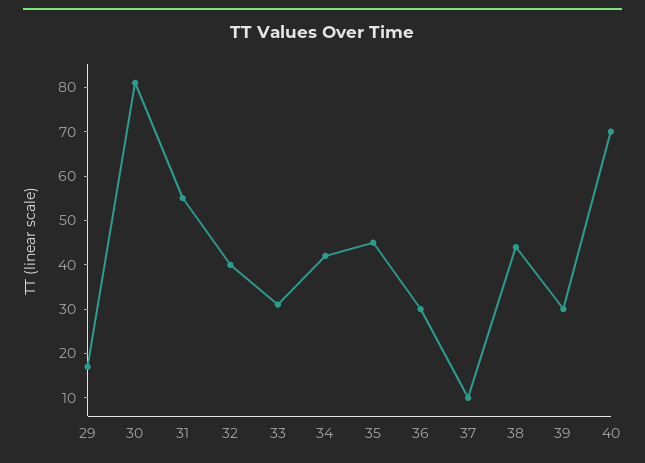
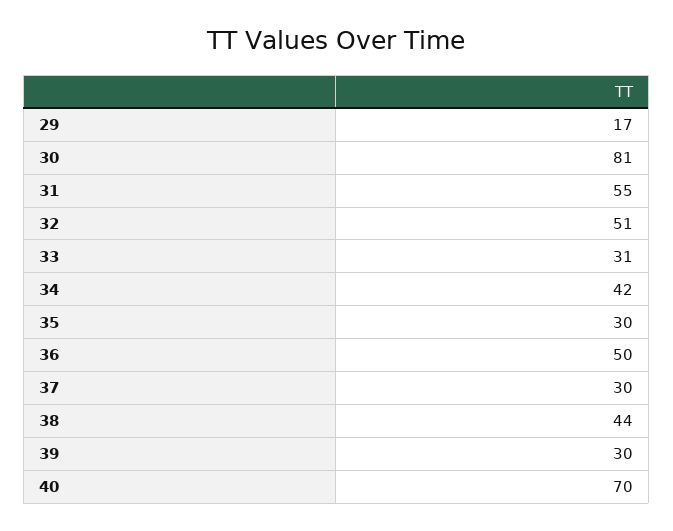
  {
    "29": 17,
    "30": 81,
    "31": 55,
-   "32": 40,
+   "32": 51,
    "33": 31,
    "34": 42,
-   "35": 45,
+   "35": 30,
-   "36": 30,
+   "36": 50,
-   "37": 10,
+   "37": 30,
    "38": 44,
    "39": 30,
    "40": 70
  }

